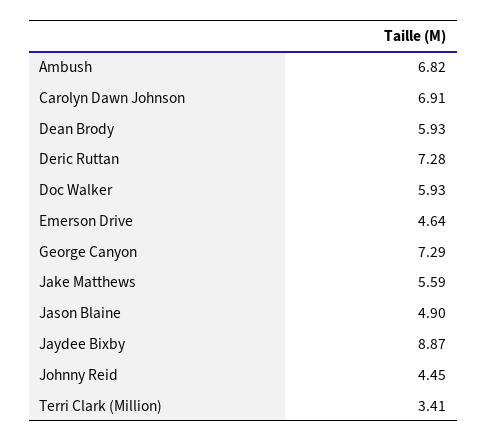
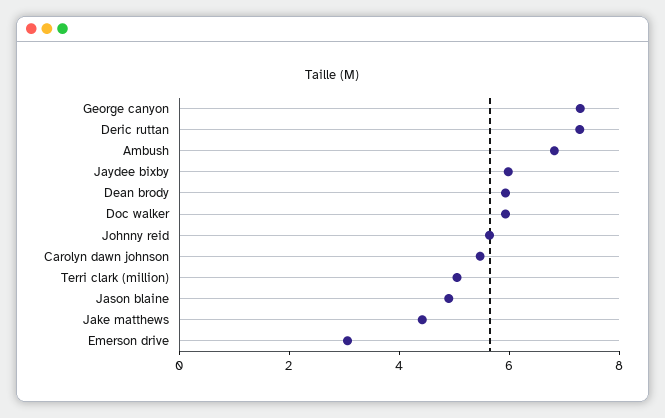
  {
    "Ambush": 6.82,
-   "Carolyn Dawn Johnson": 6.91,
+   "Carolyn Dawn Johnson": 5.5,
    "Dean Brody": 5.93,
    "Deric Ruttan": 7.28,
    "Doc Walker": 5.93,
-   "Emerson Drive": 4.64,
+   "Emerson Drive": 3,
    "George Canyon": 7.29,
-   "Jake Matthews": 5.59,
+   "Jake Matthews": 4.5,
    "Jason Blaine": 4.9,
-   "Jaydee Bixby": 8.87,
+   "Jaydee Bixby": 6,
-   "Johnny Reid": 4.45,
+   "Johnny Reid": 5.5,
-   "Terri Clark (Million)": 3.41
+   "Terri Clark (Million)": 5
  }

